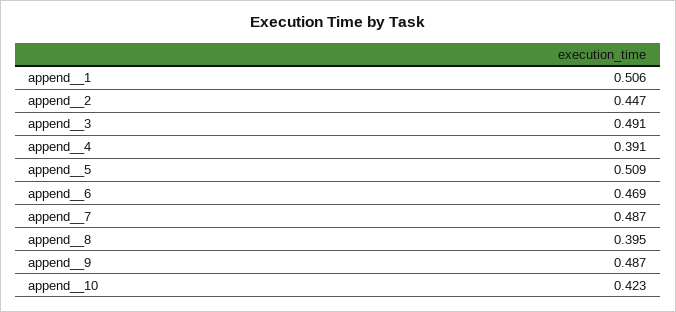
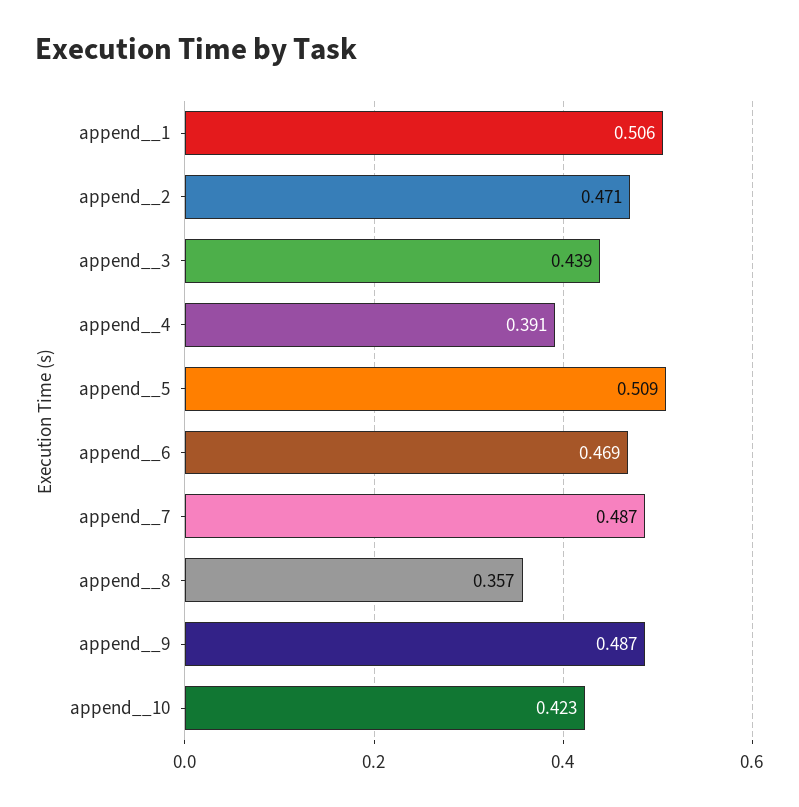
  {
    "append__1": 0.506,
-   "append__2": 0.447,
+   "append__2": 0.471,
-   "append__3": 0.491,
+   "append__3": 0.439,
    "append__4": 0.391,
    "append__5": 0.509,
    "append__6": 0.469,
    "append__7": 0.487,
-   "append__8": 0.395,
+   "append__8": 0.357,
    "append__9": 0.487,
    "append__10": 0.423
  }

